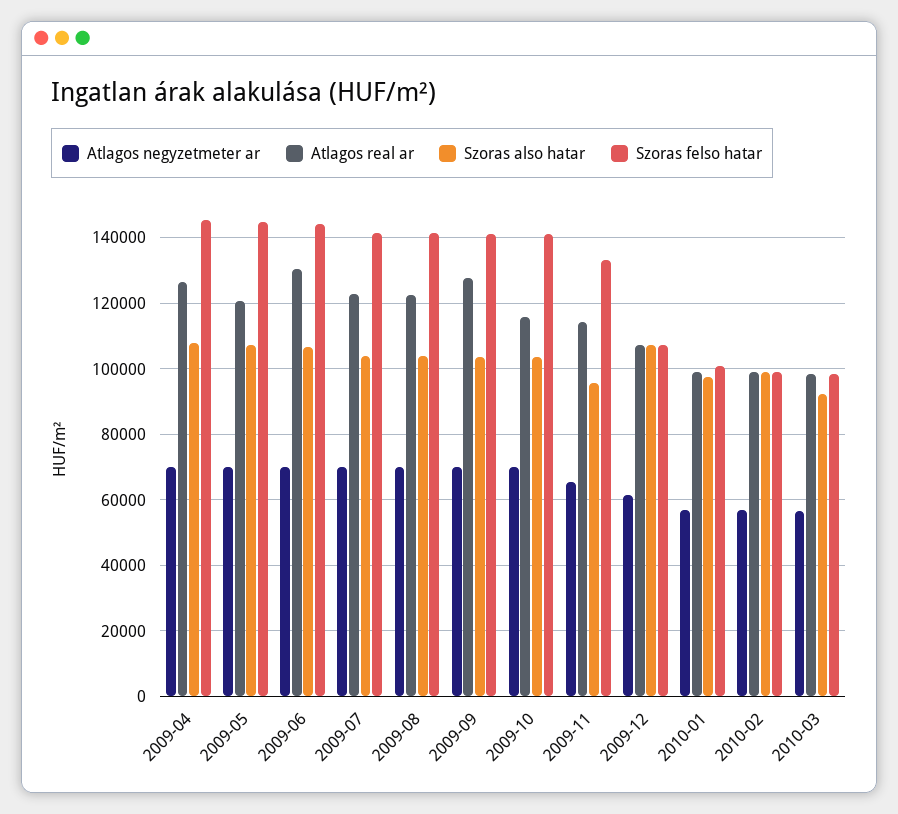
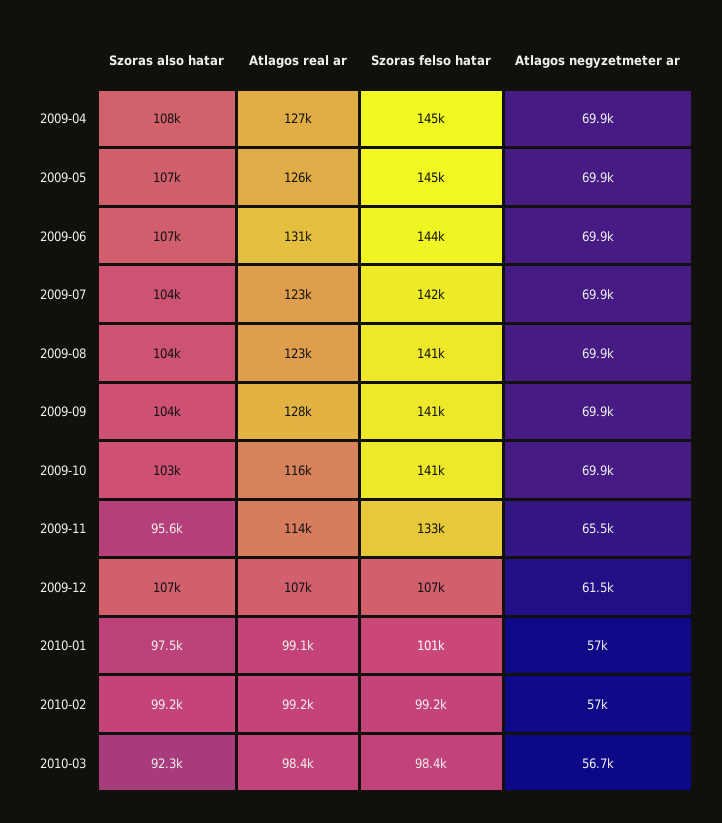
  {
    "Atlagos negyzetmeter ar": {
      "2009-04": 69900,
      "2009-05": 69900,
      "2009-06": 69900,
      "2009-07": 69900,
      "2009-08": 69900,
      "2009-09": 69900,
      "2009-10": 69900,
      "2009-11": 65500,
      "2009-12": 61500,
      "2010-01": 57000,
      "2010-02": 57000,
      "2010-03": 56700
    },
    "Atlagos real ar": {
      "2009-04": 127000,
-     "2009-05": 120000,
+     "2009-05": 126000,
      "2009-06": 131000,
      "2009-07": 123000,
      "2009-08": 123000,
      "2009-09": 128000,
      "2009-10": 116000,
      "2009-11": 114000,
      "2009-12": 107000,
      "2010-01": 99100,
      "2010-02": 99200,
      "2010-03": 98400
    },
    "Szoras also hatar": {
      "2009-04": 108000,
      "2009-05": 107000,
      "2009-06": 107000,
      "2009-07": 104000,
      "2009-08": 104000,
      "2009-09": 104000,
      "2009-10": 103000,
      "2009-11": 95600,
      "2009-12": 107000,
      "2010-01": 97500,
      "2010-02": 99200,
      "2010-03": 92300
    },
    "Szoras felso hatar": {
      "2009-04": 145000,
      "2009-05": 145000,
      "2009-06": 144000,
      "2009-07": 142000,
      "2009-08": 141000,
      "2009-09": 141000,
      "2009-10": 141000,
      "2009-11": 133000,
      "2009-12": 107000,
      "2010-01": 101000,
      "2010-02": 99200,
      "2010-03": 98400
    }
  }

